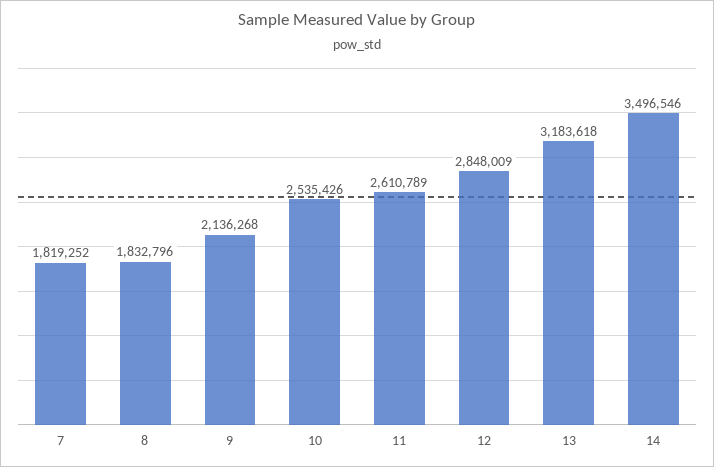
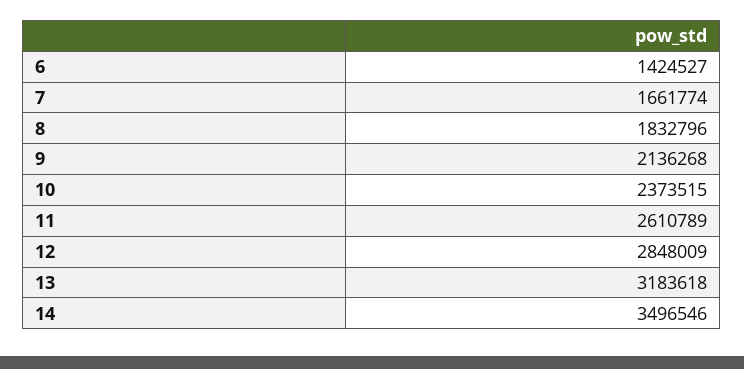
  {
-   "7": 1819252,
+   "7": 1661774,
    "8": 1832796,
    "9": 2136268,
-   "10": 2535426,
+   "10": 2373515,
    "11": 2610789,
    "12": 2848009,
    "13": 3183618,
-   "14": 3496546
+   "14": 3496546,
+   "6": 1424527
  }

